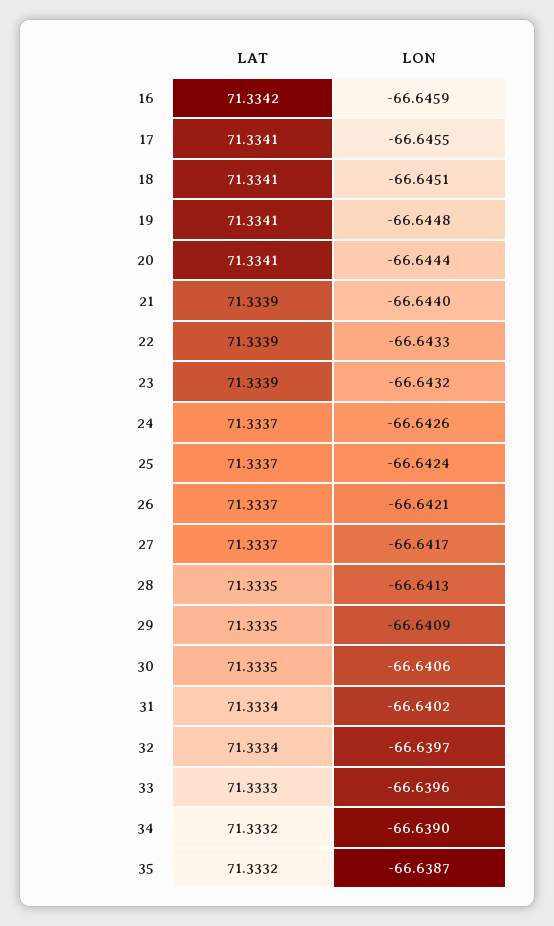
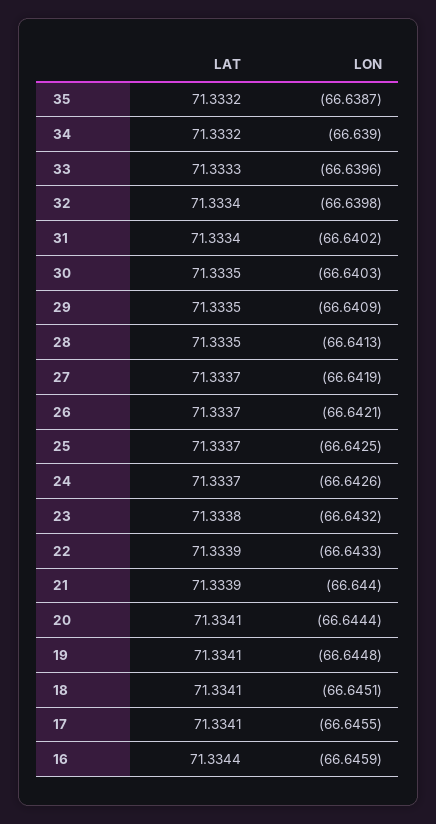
  {
    "LAT": {
-     "16": 71.3342,
+     "16": 71.3344,
      "17": 71.3341,
      "18": 71.3341,
      "19": 71.3341,
      "20": 71.3341,
      "21": 71.3339,
      "22": 71.3339,
-     "23": 71.3339,
+     "23": 71.3338,
      "24": 71.3337,
      "25": 71.3337,
      "26": 71.3337,
      "27": 71.3337,
      "28": 71.3335,
      "29": 71.3335,
      "30": 71.3335,
      "31": 71.3334,
      "32": 71.3334,
      "33": 71.3333,
      "34": 71.3332,
      "35": 71.3332
    },
    "LON": {
      "16": -66.6459,
      "17": -66.6455,
      "18": -66.6451,
      "19": -66.6448,
      "20": -66.6444,
      "21": -66.644,
      "22": -66.6433,
      "23": -66.6432,
      "24": -66.6426,
-     "25": -66.6424,
+     "25": -66.6425,
      "26": -66.6421,
-     "27": -66.6417,
+     "27": -66.6419,
      "28": -66.6413,
      "29": -66.6409,
-     "30": -66.6406,
+     "30": -66.6403,
      "31": -66.6402,
-     "32": -66.6397,
+     "32": -66.6398,
      "33": -66.6396,
      "34": -66.639,
      "35": -66.6387
    }
  }

